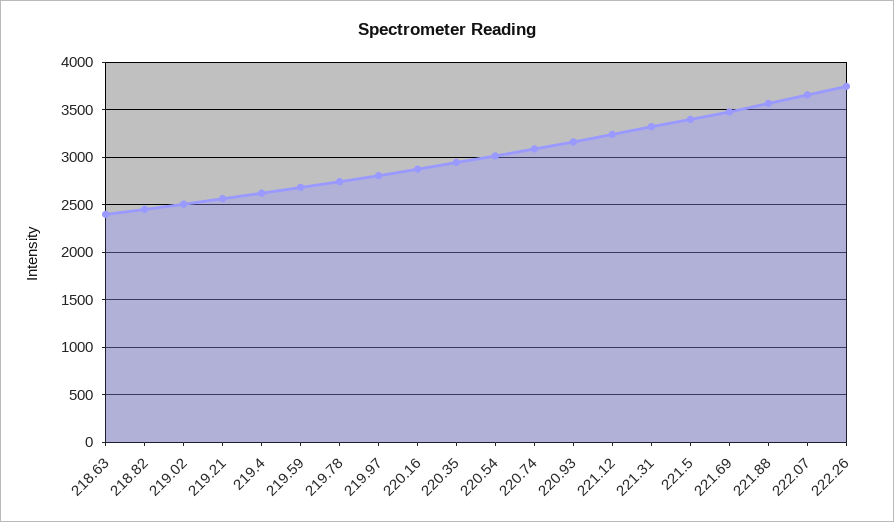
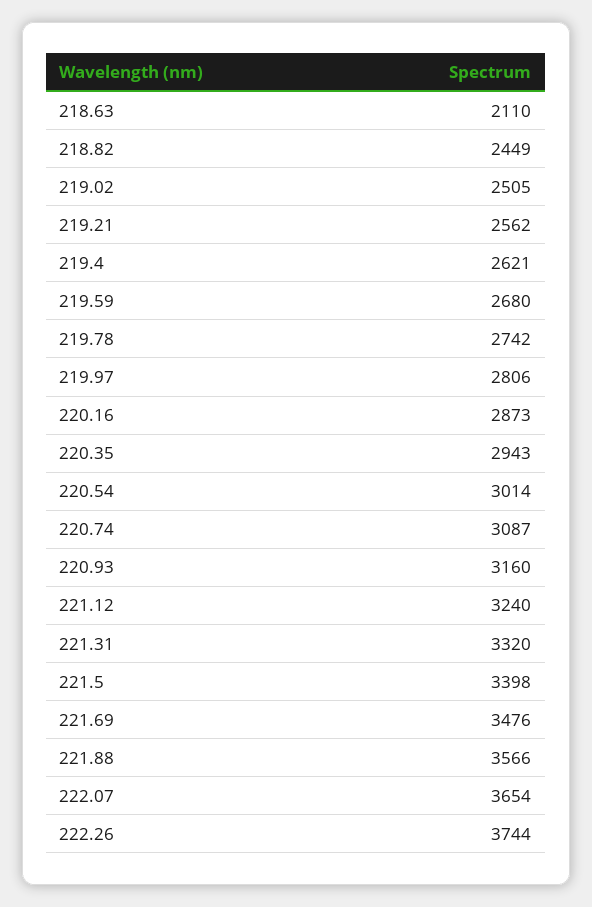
  {
-   "218.63": 2400,
+   "218.63": 2110,
    "218.82": 2449,
    "219.02": 2505,
    "219.21": 2562,
    "219.4": 2621,
    "219.59": 2680,
    "219.78": 2742,
    "219.97": 2806,
    "220.16": 2873,
    "220.35": 2943,
    "220.54": 3014,
    "220.74": 3087,
    "220.93": 3160,
    "221.12": 3240,
    "221.31": 3320,
    "221.5": 3398,
    "221.69": 3476,
    "221.88": 3566,
    "222.07": 3654,
    "222.26": 3744
  }

